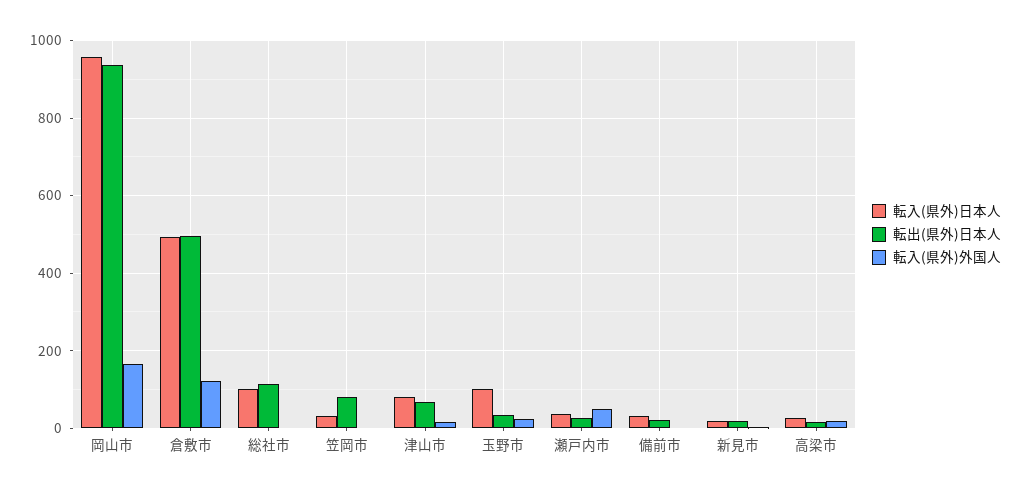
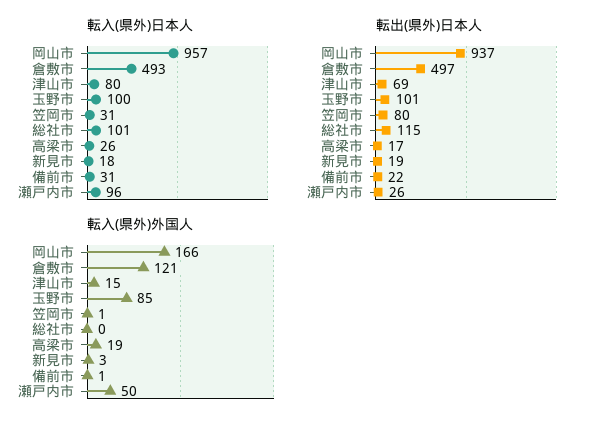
  {
    "転入(県外)日本人": {
      "岡山市": 957,
      "倉敷市": 493,
      "総社市": 101,
      "笠岡市": 31,
      "津山市": 80,
      "玉野市": 100,
-     "瀬戸内市": 40,
+     "瀬戸内市": 96,
      "備前市": 31,
      "新見市": 18,
      "高梁市": 26
    },
    "転出(県外)日本人": {
      "岡山市": 937,
      "倉敷市": 497,
      "総社市": 115,
      "笠岡市": 80,
      "津山市": 69,
-     "玉野市": 40,
+     "玉野市": 101,
      "瀬戸内市": 26,
      "備前市": 22,
      "新見市": 19,
      "高梁市": 17
    },
    "転入(県外)外国人": {
      "岡山市": 166,
      "倉敷市": 121,
      "総社市": 0,
      "笠岡市": 1,
      "津山市": 15,
-     "玉野市": 20,
+     "玉野市": 85,
      "瀬戸内市": 50,
      "備前市": 1,
      "新見市": 3,
      "高梁市": 19
    }
  }

